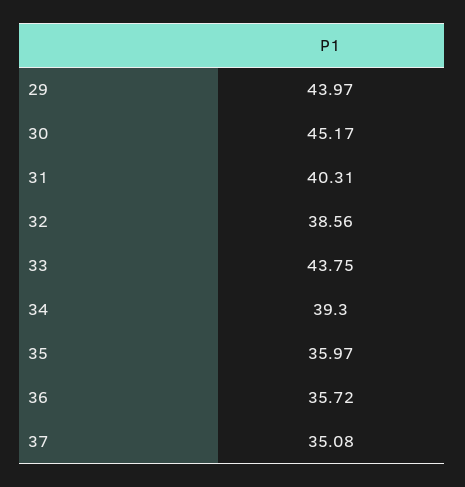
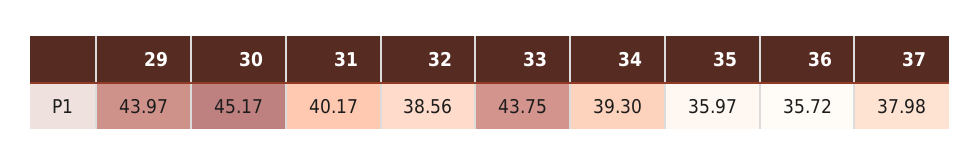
  {
    "29": 43.97,
    "30": 45.17,
-   "31": 40.31,
+   "31": 40.17,
    "32": 38.56,
    "33": 43.75,
    "34": 39.3,
    "35": 35.97,
    "36": 35.72,
-   "37": 35.08
+   "37": 37.98
  }

